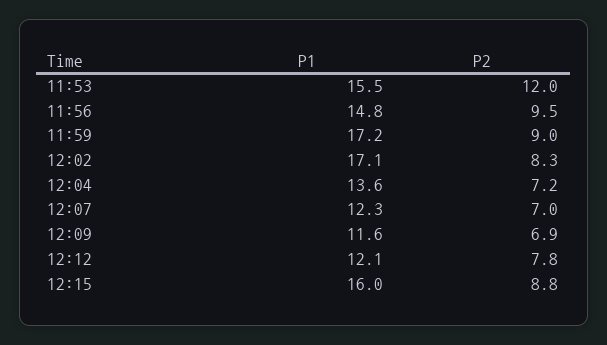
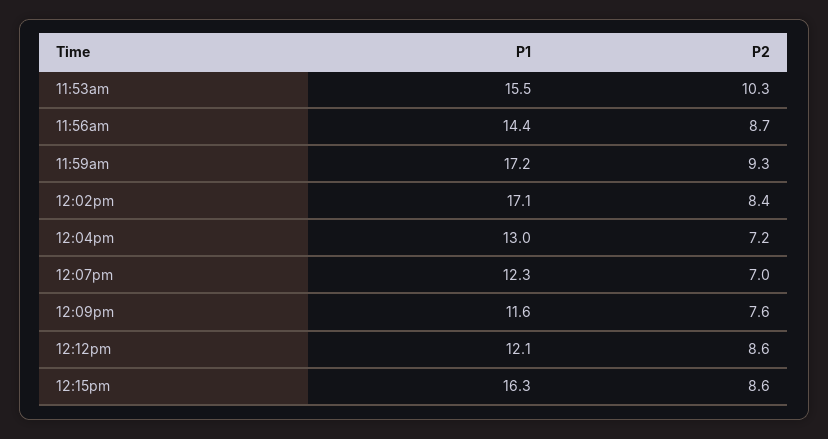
  {
    "P1": {
      "11:53": 15.5,
-     "11:56": 14.8,
+     "11:56": 14.4,
      "11:59": 17.2,
      "12:02": 17.1,
-     "12:04": 13.6,
+     "12:04": 13,
      "12:07": 12.3,
      "12:09": 11.6,
      "12:12": 12.1,
-     "12:15": 16
+     "12:15": 16.3
    },
    "P2": {
-     "11:53": 12,
+     "11:53": 10.3,
-     "11:56": 9.5,
+     "11:56": 8.7,
-     "11:59": 9,
+     "11:59": 9.3,
-     "12:02": 8.3,
+     "12:02": 8.4,
      "12:04": 7.2,
      "12:07": 7,
-     "12:09": 6.9,
+     "12:09": 7.6,
-     "12:12": 7.8,
+     "12:12": 8.6,
-     "12:15": 8.8
+     "12:15": 8.6
    }
  }

